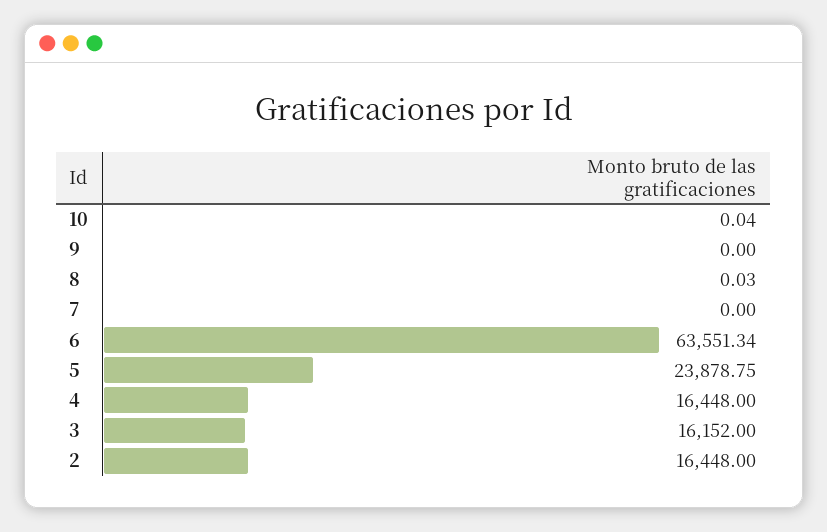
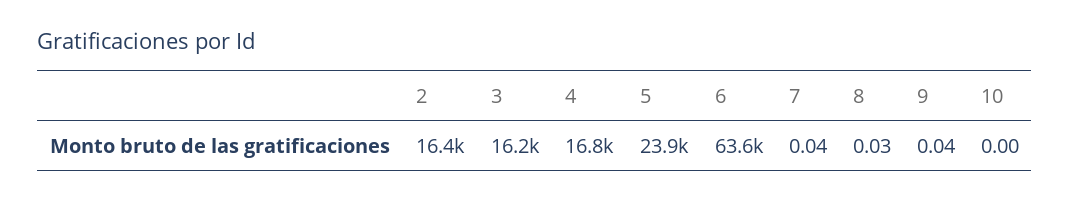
  {
-   "10": 0.04,
+   "10": 0,
-   "9": 0,
+   "9": 0.04,
    "8": 0.03,
-   "7": 0,
+   "7": 0.04,
    "6": 63551.34,
    "5": 23878.75,
-   "4": 16448,
+   "4": 16800,
    "3": 16152,
    "2": 16448
  }

